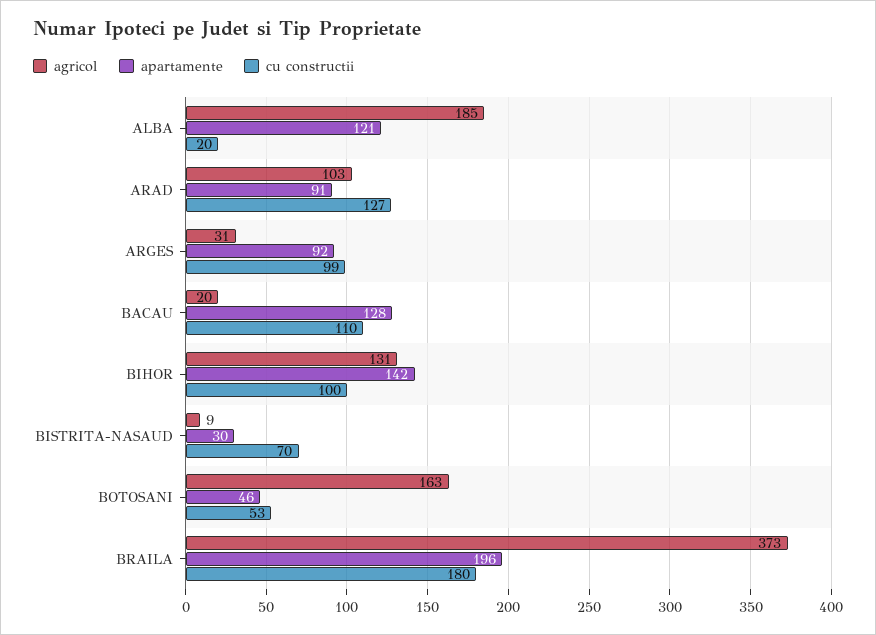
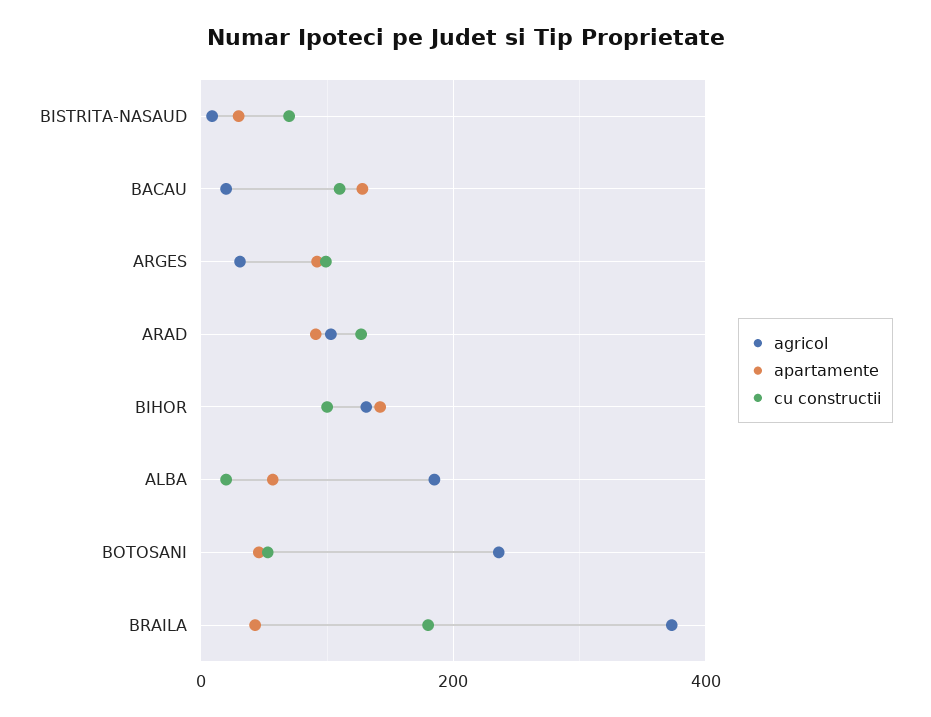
  {
    "agricol": {
      "ALBA": 185,
      "ARAD": 103,
      "ARGES": 31,
      "BACAU": 20,
      "BIHOR": 131,
      "BISTRITA-NASAUD": 9,
-     "BOTOSANI": 163,
+     "BOTOSANI": 240,
      "BRAILA": 373
    },
    "apartamente": {
-     "ALBA": 121,
+     "ALBA": 60,
      "ARAD": 91,
      "ARGES": 92,
      "BACAU": 128,
      "BIHOR": 142,
      "BISTRITA-NASAUD": 30,
      "BOTOSANI": 46,
-     "BRAILA": 196
+     "BRAILA": 40
    },
    "cu constructii": {
      "ALBA": 20,
      "ARAD": 127,
      "ARGES": 99,
      "BACAU": 110,
      "BIHOR": 100,
      "BISTRITA-NASAUD": 70,
      "BOTOSANI": 53,
      "BRAILA": 180
    }
  }

